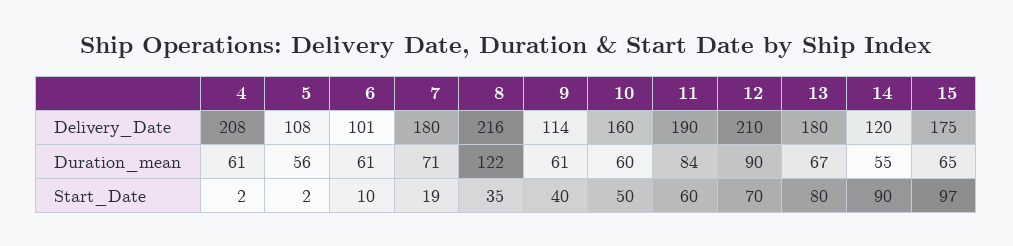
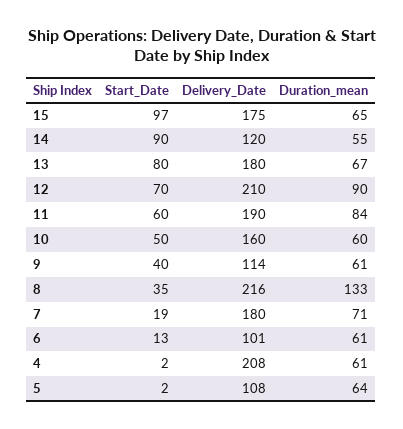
  {
    "4": {
      "Delivery_Date": 208,
      "Duration_mean": 61,
      "Start_Date": 2
    },
    "5": {
      "Delivery_Date": 108,
-     "Duration_mean": 56,
+     "Duration_mean": 64,
      "Start_Date": 2
    },
    "6": {
      "Delivery_Date": 101,
      "Duration_mean": 61,
-     "Start_Date": 10
+     "Start_Date": 13
    },
    "7": {
      "Delivery_Date": 180,
      "Duration_mean": 71,
      "Start_Date": 19
    },
    "8": {
      "Delivery_Date": 216,
-     "Duration_mean": 122,
+     "Duration_mean": 133,
      "Start_Date": 35
    },
    "9": {
      "Delivery_Date": 114,
      "Duration_mean": 61,
      "Start_Date": 40
    },
    "10": {
      "Delivery_Date": 160,
      "Duration_mean": 60,
      "Start_Date": 50
    },
    "11": {
      "Delivery_Date": 190,
      "Duration_mean": 84,
      "Start_Date": 60
    },
    "12": {
      "Delivery_Date": 210,
      "Duration_mean": 90,
      "Start_Date": 70
    },
    "13": {
      "Delivery_Date": 180,
      "Duration_mean": 67,
      "Start_Date": 80
    },
    "14": {
      "Delivery_Date": 120,
      "Duration_mean": 55,
      "Start_Date": 90
    },
    "15": {
      "Delivery_Date": 175,
      "Duration_mean": 65,
      "Start_Date": 97
    }
  }

